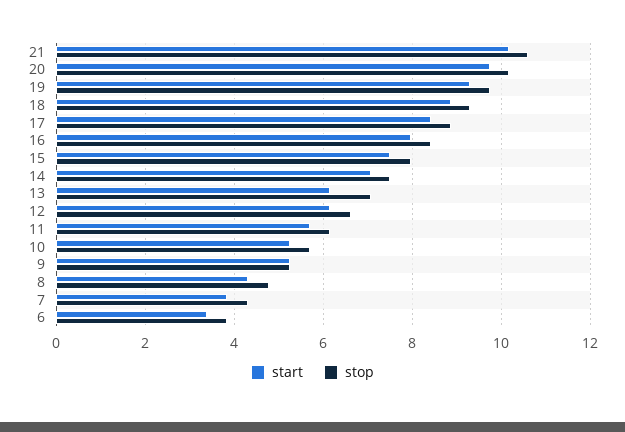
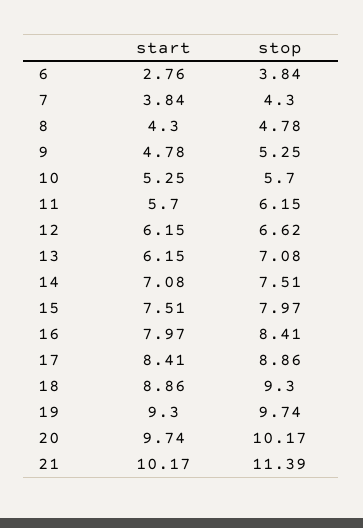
  {
    "start": {
      "21": 10.17,
      "20": 9.74,
      "19": 9.3,
      "18": 8.86,
      "17": 8.41,
      "16": 7.97,
      "15": 7.51,
      "14": 7.08,
      "13": 6.15,
      "12": 6.15,
      "11": 5.7,
      "10": 5.25,
-     "9": 5.2,
+     "9": 4.78,
      "8": 4.3,
      "7": 3.84,
-     "6": 3.4
+     "6": 2.76
    },
    "stop": {
-     "21": 10.6,
+     "21": 11.39,
      "20": 10.17,
      "19": 9.74,
      "18": 9.3,
      "17": 8.86,
      "16": 8.41,
      "15": 7.97,
      "14": 7.51,
      "13": 7.08,
      "12": 6.62,
      "11": 6.15,
      "10": 5.7,
      "9": 5.25,
      "8": 4.78,
      "7": 4.3,
      "6": 3.84
    }
  }

